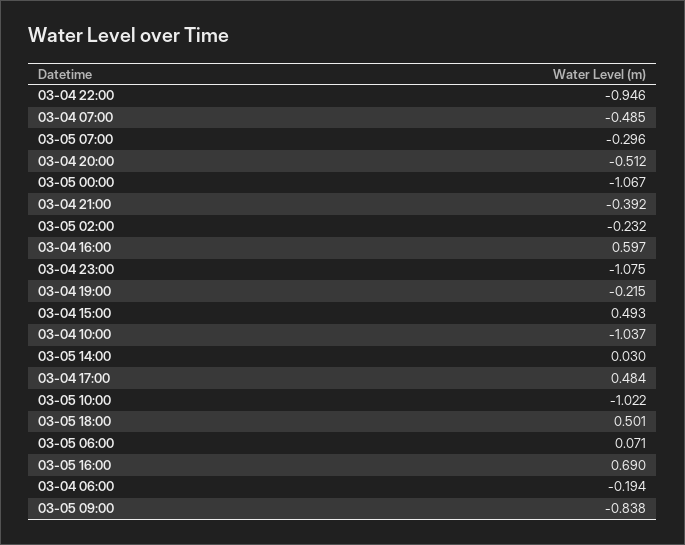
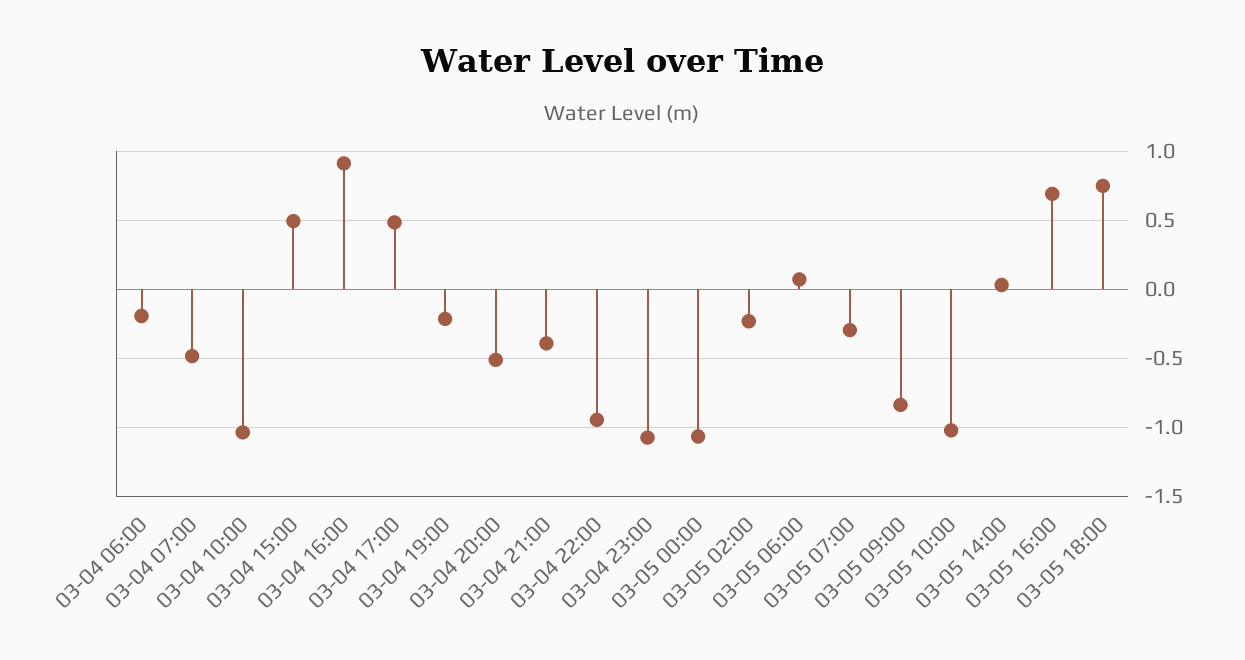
  {
    "03-04 22:00": -0.946,
    "03-04 07:00": -0.485,
    "03-05 07:00": -0.296,
    "03-04 20:00": -0.512,
    "03-05 00:00": -1.067,
    "03-04 21:00": -0.392,
    "03-05 02:00": -0.232,
-   "03-04 16:00": 0.597,
+   "03-04 16:00": 0.9,
    "03-04 23:00": -1.075,
    "03-04 19:00": -0.215,
    "03-04 15:00": 0.493,
    "03-04 10:00": -1.037,
    "03-05 14:00": 0.03,
    "03-04 17:00": 0.484,
    "03-05 10:00": -1.022,
-   "03-05 18:00": 0.501,
+   "03-05 18:00": 0.75,
    "03-05 06:00": 0.071,
    "03-05 16:00": 0.69,
    "03-04 06:00": -0.194,
    "03-05 09:00": -0.838
  }

